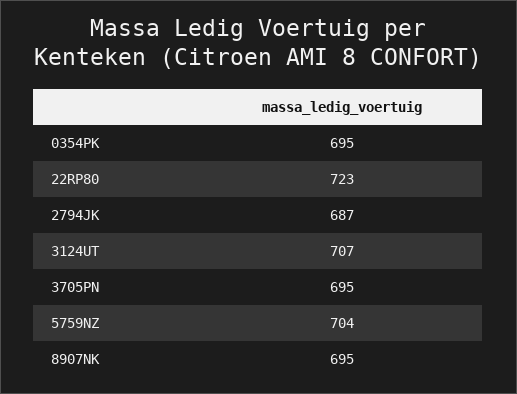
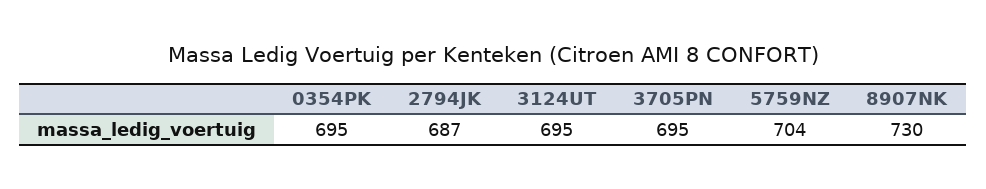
  {
    "0354PK": 695,
-   "22RP80": 723,
    "2794JK": 687,
-   "3124UT": 707,
+   "3124UT": 695,
    "3705PN": 695,
    "5759NZ": 704,
-   "8907NK": 695
+   "8907NK": 730
  }

